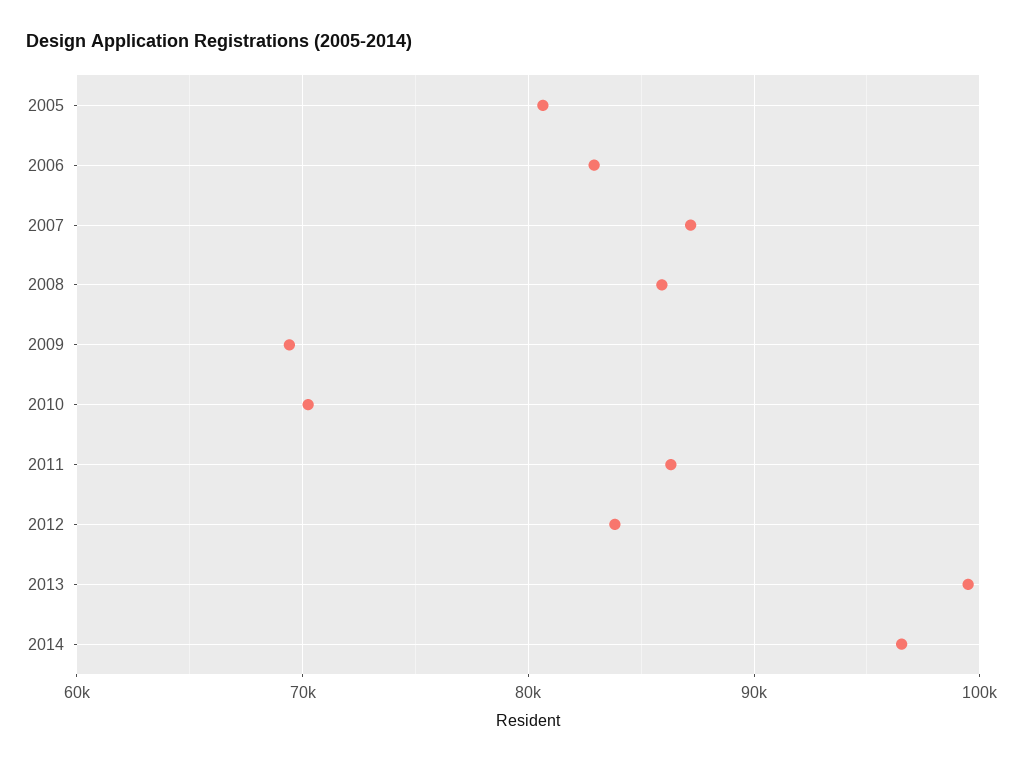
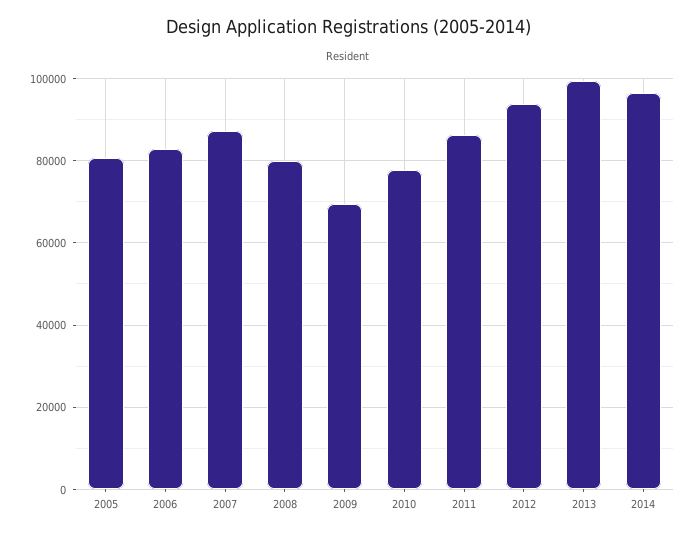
  {
    "2005": 81000,
    "2006": 83000,
    "2007": 87000,
-   "2008": 86000,
+   "2008": 80000,
    "2009": 69000,
-   "2010": 70000,
+   "2010": 78000,
    "2011": 86000,
-   "2012": 84000,
+   "2012": 94000,
    "2013": 99000,
    "2014": 97000
  }

